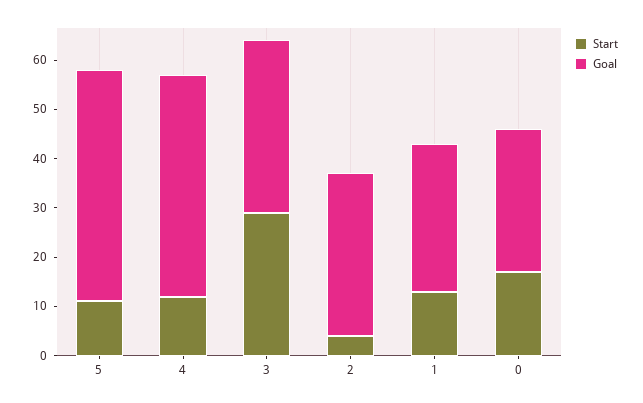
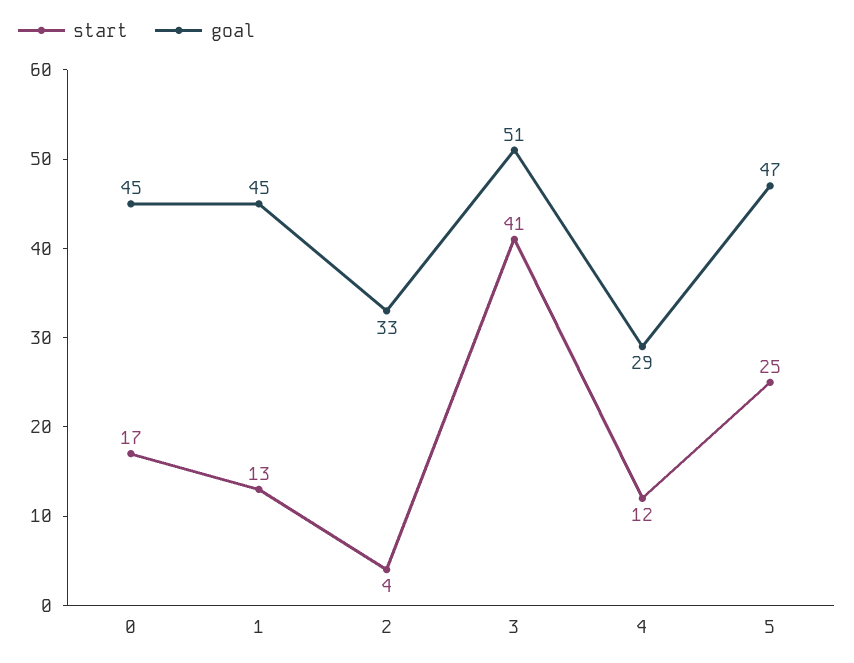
  {
    "Start": {
-     "5": 10,
+     "5": 25,
      "4": 12,
-     "3": 30,
+     "3": 41,
      "2": 4,
      "1": 13,
      "0": 17
    },
    "Goal": {
      "5": 47,
-     "4": 45,
+     "4": 29,
-     "3": 35,
+     "3": 51,
      "2": 33,
-     "1": 30,
+     "1": 45,
-     "0": 30
+     "0": 45
    }
  }

